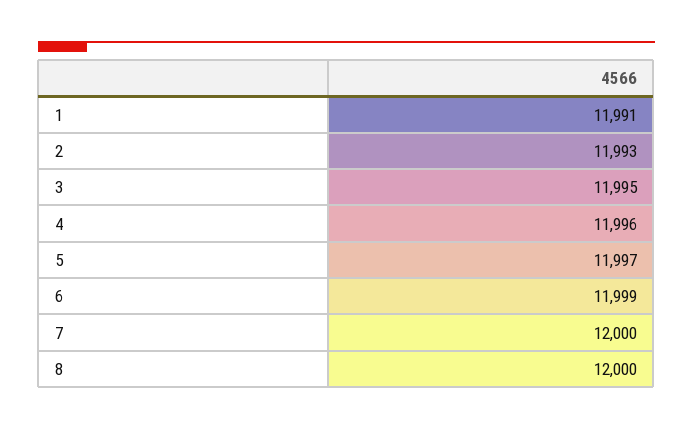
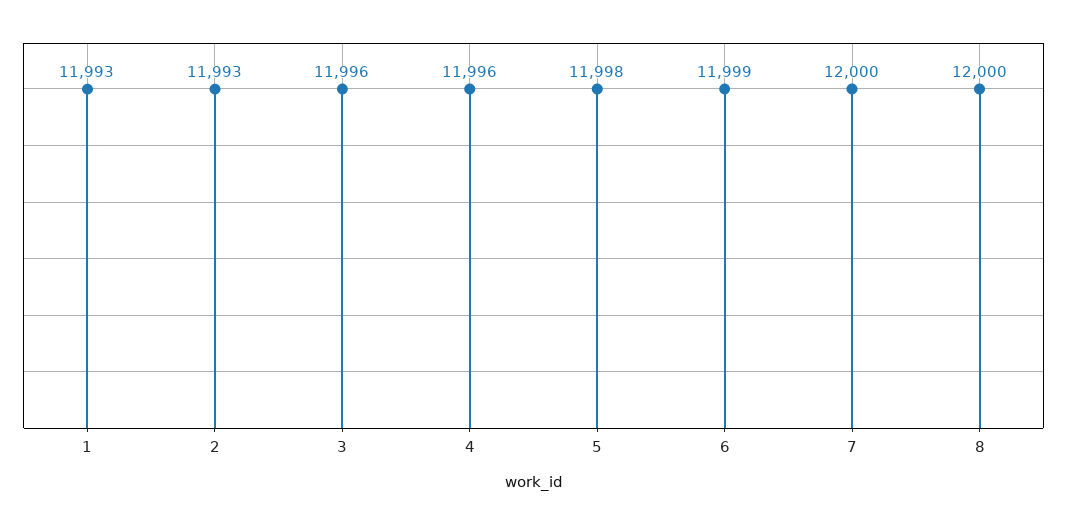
  {
-   "1": 11991,
+   "1": 11993,
    "2": 11993,
-   "3": 11995,
+   "3": 11996,
    "4": 11996,
-   "5": 11997,
+   "5": 11998,
    "6": 11999,
    "7": 12000,
    "8": 12000
  }

